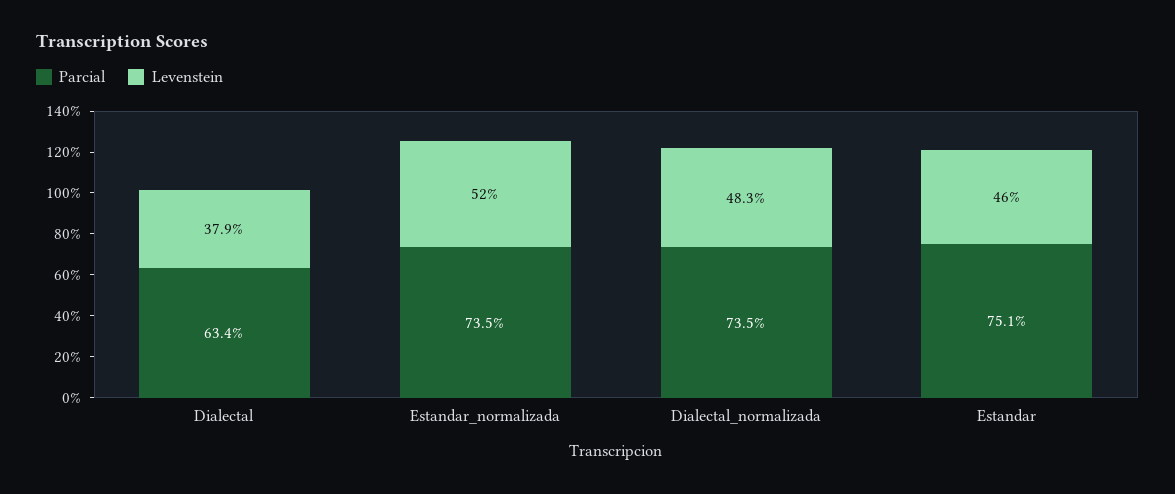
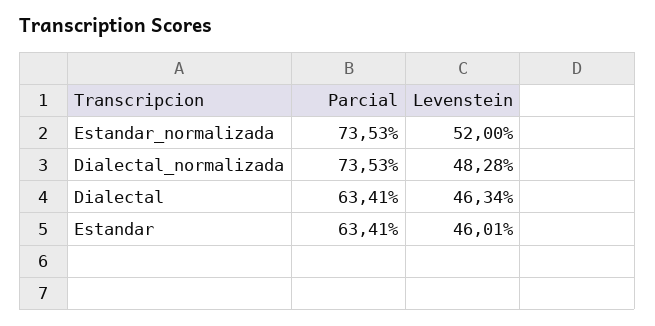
  {
    "Parcial": {
      "Dialectal": 63.41,
      "Estandar_normalizada": 73.53,
      "Dialectal_normalizada": 73.53,
-     "Estandar": 75.1
+     "Estandar": 63.41
    },
    "Levenstein": {
-     "Dialectal": 37.9,
+     "Dialectal": 46.34,
      "Estandar_normalizada": 52,
      "Dialectal_normalizada": 48.28,
      "Estandar": 46.01
    }
  }

